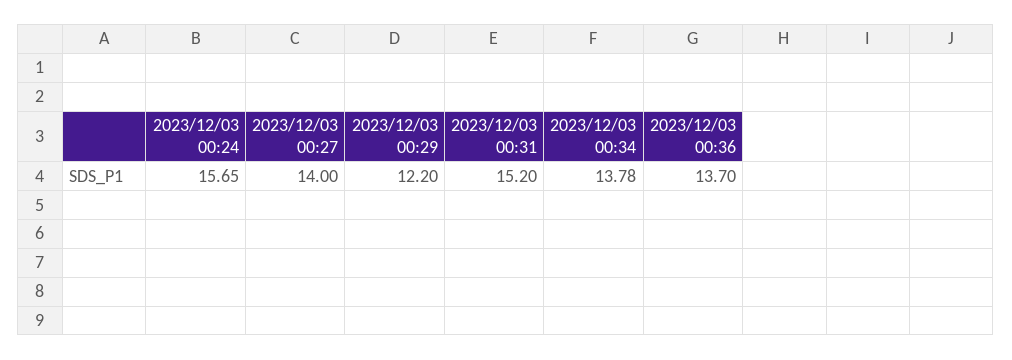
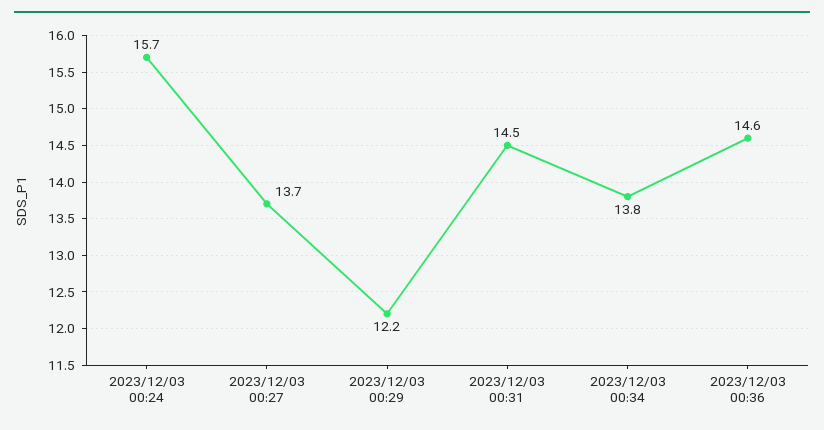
  {
    "2023/12/03 00:24": 15.65,
-   "2023/12/03 00:27": 14,
+   "2023/12/03 00:27": 13.7,
    "2023/12/03 00:29": 12.2,
-   "2023/12/03 00:31": 15.2,
+   "2023/12/03 00:31": 14.5,
    "2023/12/03 00:34": 13.78,
-   "2023/12/03 00:36": 13.7
+   "2023/12/03 00:36": 14.6
  }

